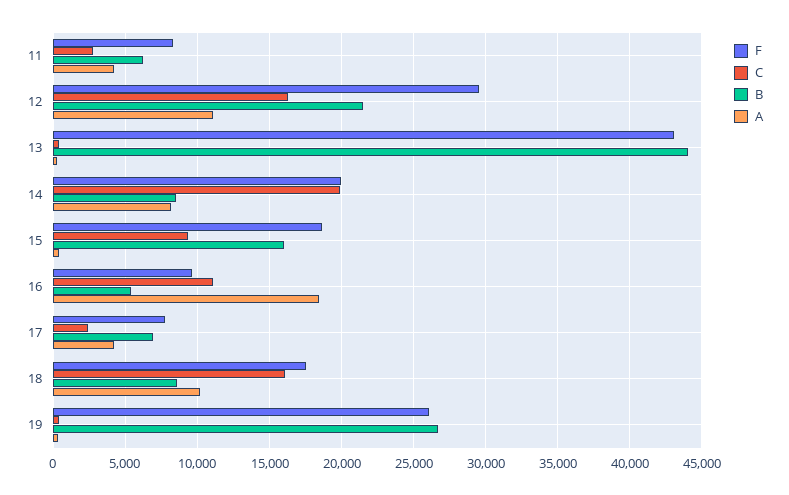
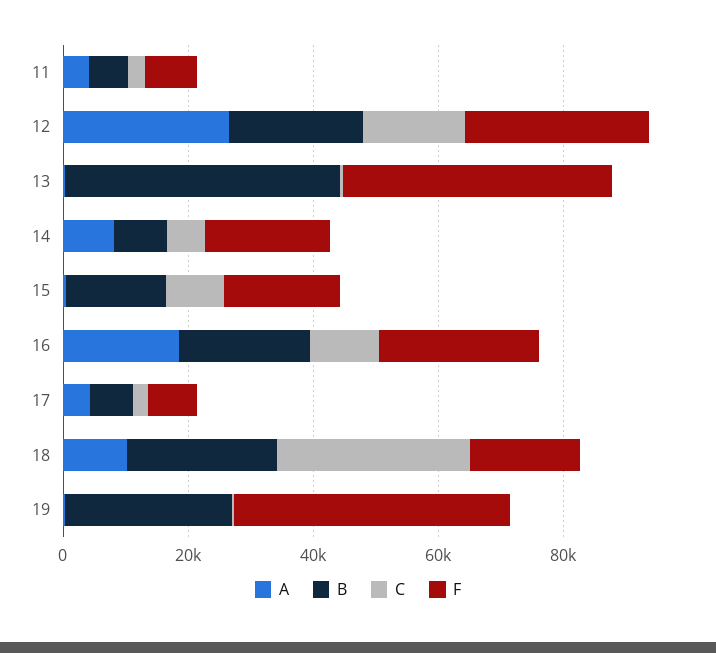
  {
    "F": {
      "11": 8500,
      "12": 29500,
      "13": 43000,
      "14": 20000,
      "15": 18500,
-     "16": 9500,
+     "16": 25000,
      "17": 8000,
      "18": 17500,
-     "19": 26000
+     "19": 45000
    },
    "C": {
      "11": 2500,
      "12": 16500,
      "13": 500,
-     "14": 20000,
+     "14": 5000,
      "15": 9500,
      "16": 11000,
      "17": 2500,
-     "18": 16000,
+     "18": 30000,
      "19": 500
    },
    "B": {
      "11": 6000,
      "12": 21500,
      "13": 44000,
      "14": 8500,
      "15": 16000,
-     "16": 5500,
+     "16": 20000,
      "17": 7000,
-     "18": 8500,
+     "18": 25000,
      "19": 26500
    },
    "A": {
      "11": 4000,
-     "12": 11000,
+     "12": 25000,
      "13": 500,
      "14": 8000,
      "15": 500,
      "16": 18500,
      "17": 4000,
      "18": 10000,
      "19": 500
    }
  }

